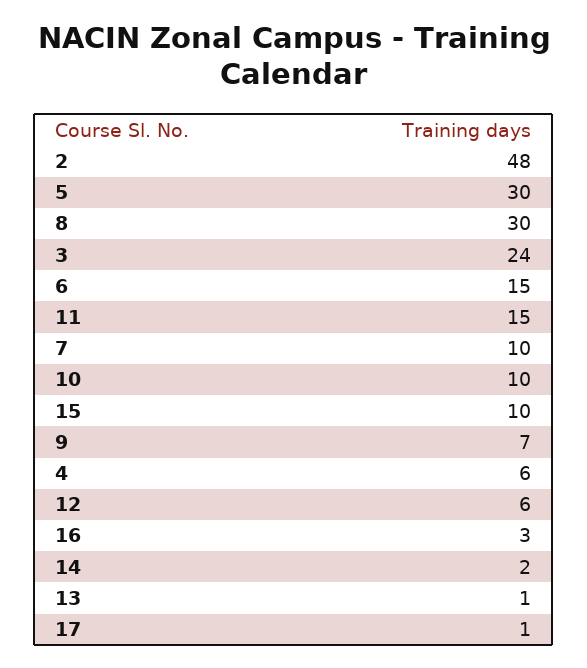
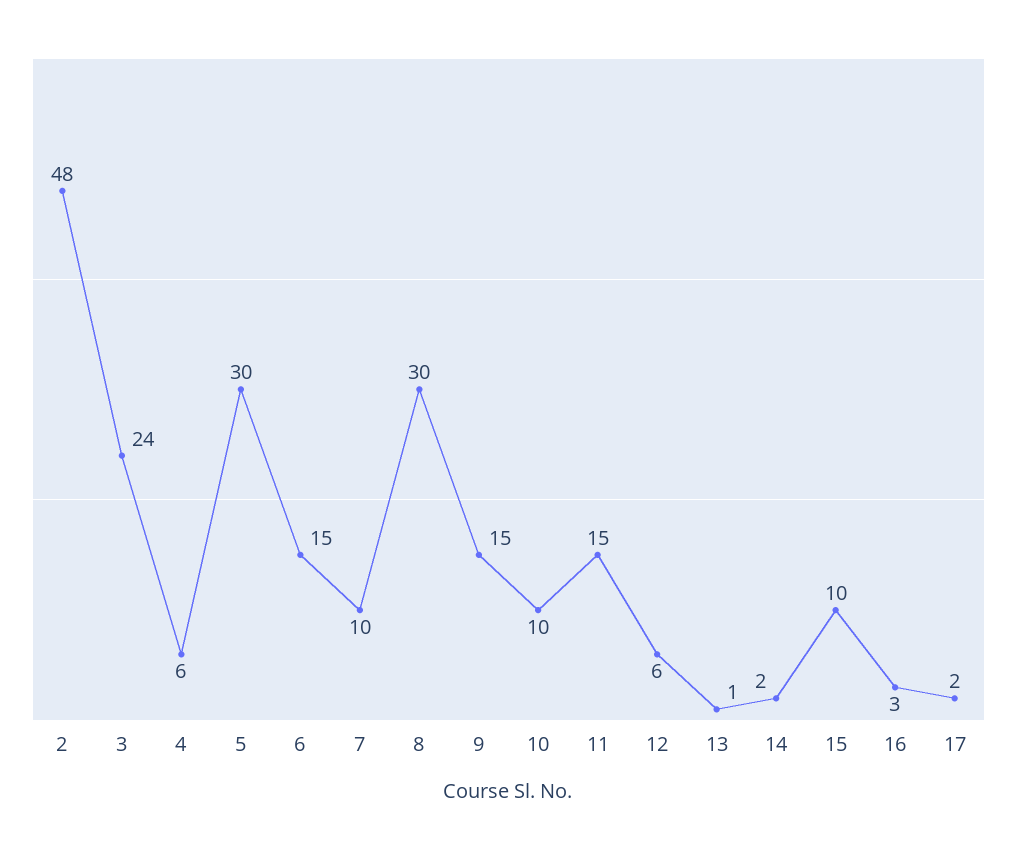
  {
    "2": 48,
    "5": 30,
    "8": 30,
    "3": 24,
    "6": 15,
    "11": 15,
    "7": 10,
    "10": 10,
    "15": 10,
-   "9": 7,
+   "9": 15,
    "4": 6,
    "12": 6,
    "16": 3,
    "14": 2,
    "13": 1,
-   "17": 1
+   "17": 2
  }

